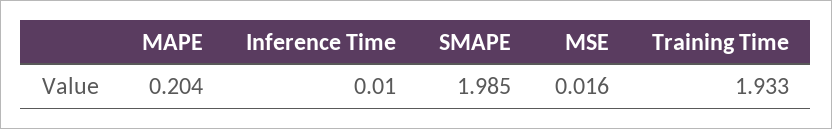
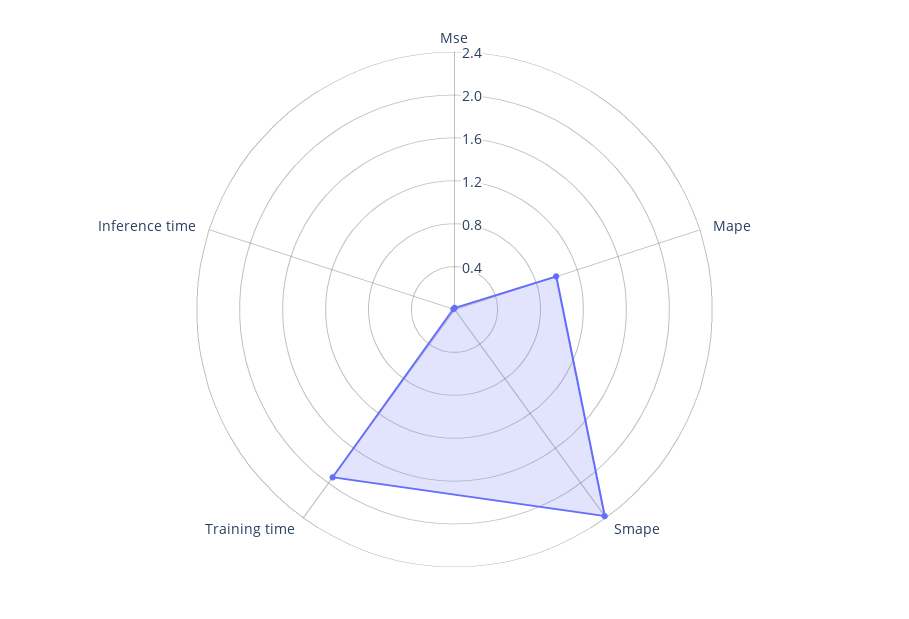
  {
-   "MAPE": 0.204,
+   "MAPE": 1,
    "Inference Time": 0.01,
-   "SMAPE": 1.985,
+   "SMAPE": 2.4,
    "MSE": 0.016,
    "Training Time": 1.933
  }

